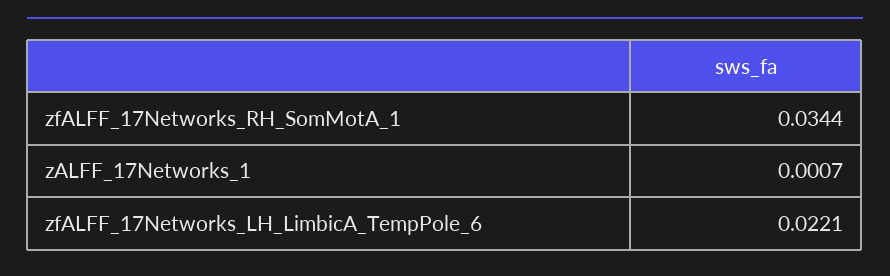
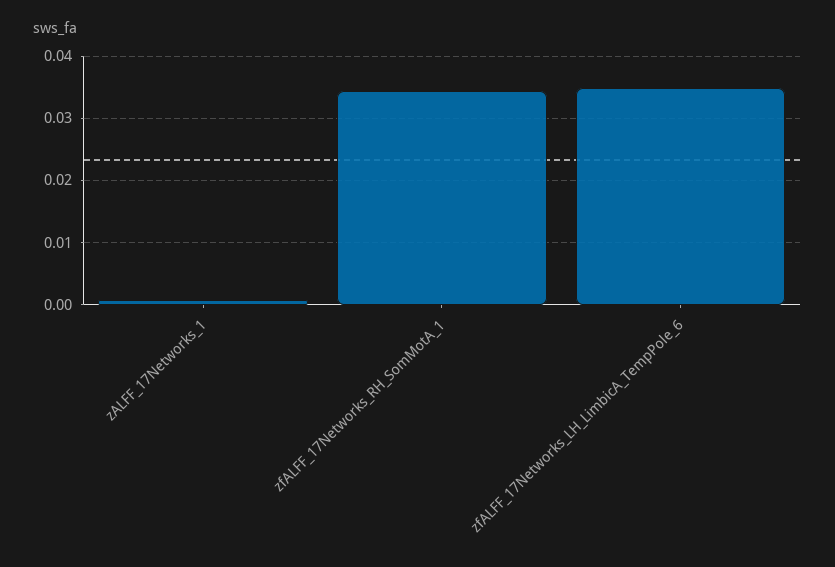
  {
    "zfALFF_17Networks_RH_SomMotA_1": 0.0344,
    "zALFF_17Networks_1": 0.0007,
-   "zfALFF_17Networks_LH_LimbicA_TempPole_6": 0.0221
+   "zfALFF_17Networks_LH_LimbicA_TempPole_6": 0.035
  }

